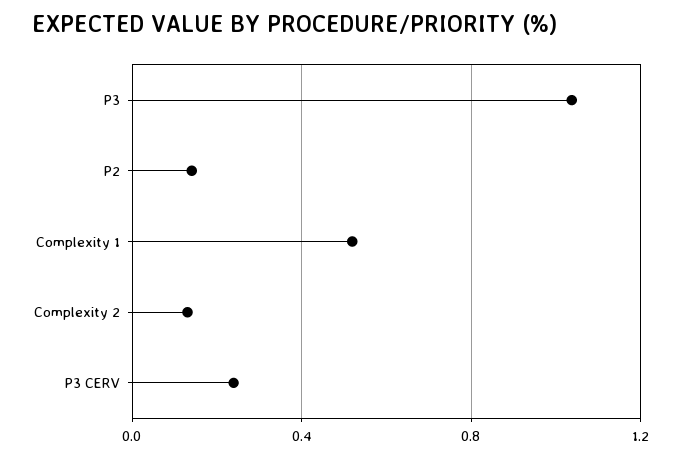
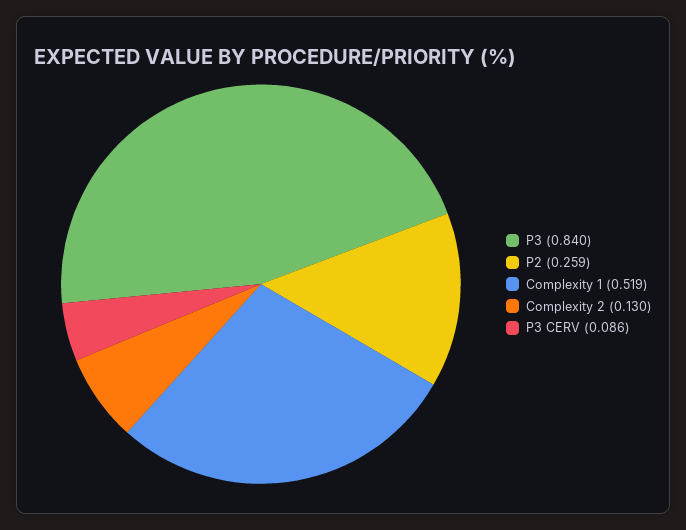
  {
-   "P3": 1.05,
+   "P3": 0.84,
-   "P2": 0.15,
+   "P2": 0.259,
    "Complexity 1": 0.519,
    "Complexity 2": 0.13,
-   "P3 CERV": 0.25
+   "P3 CERV": 0.086
  }

